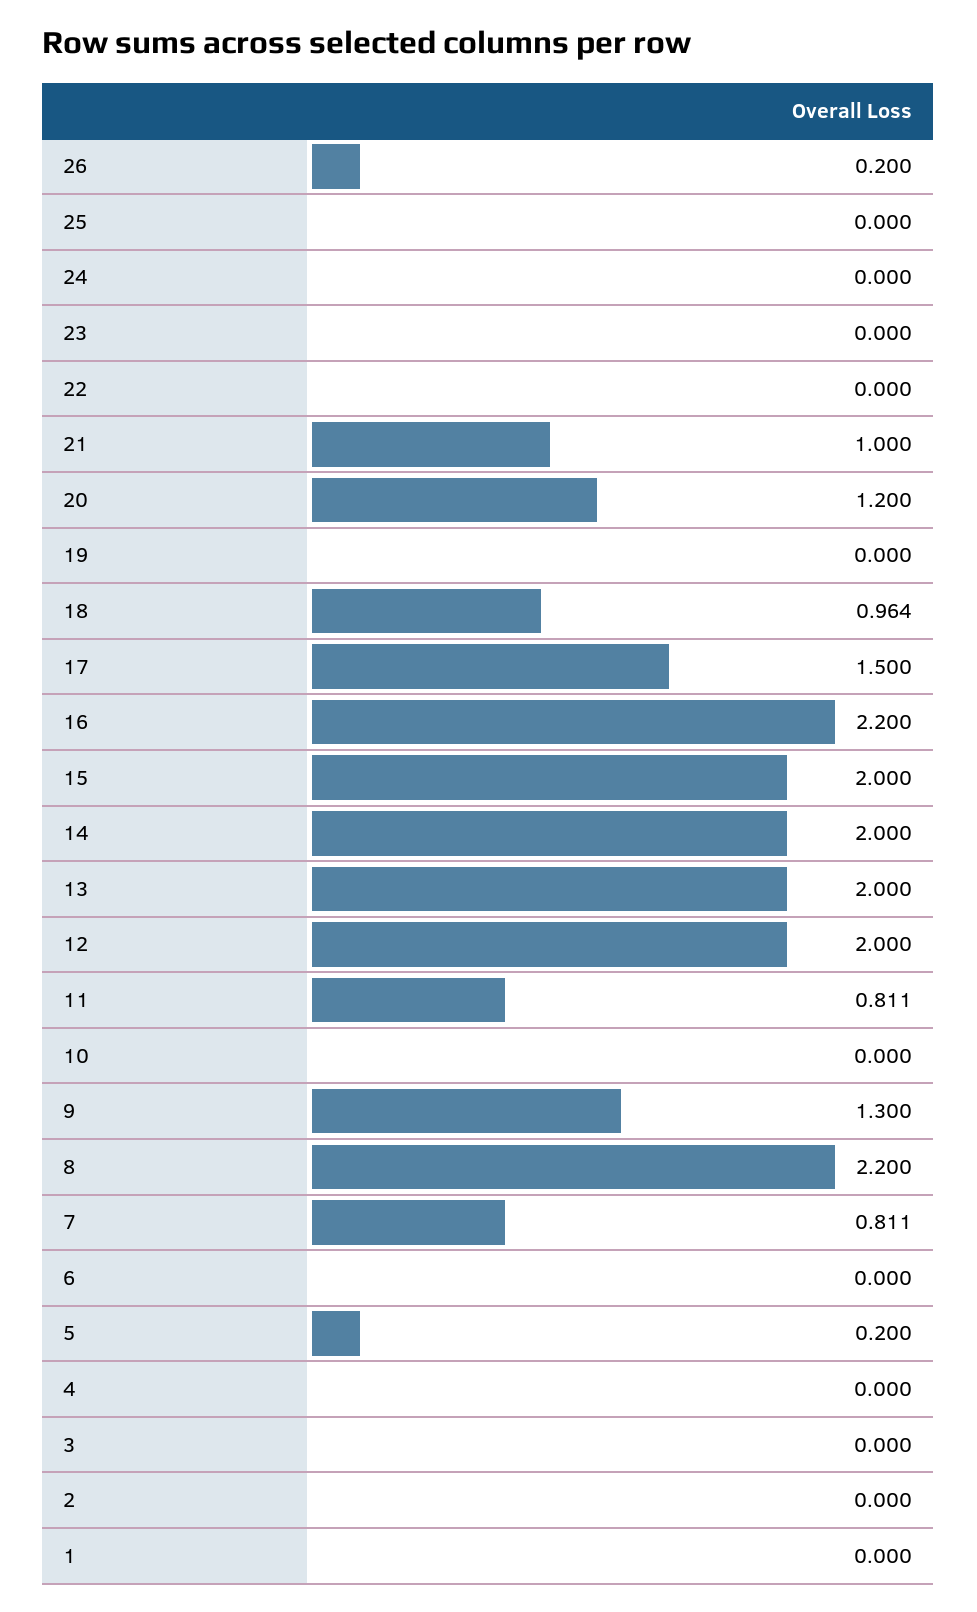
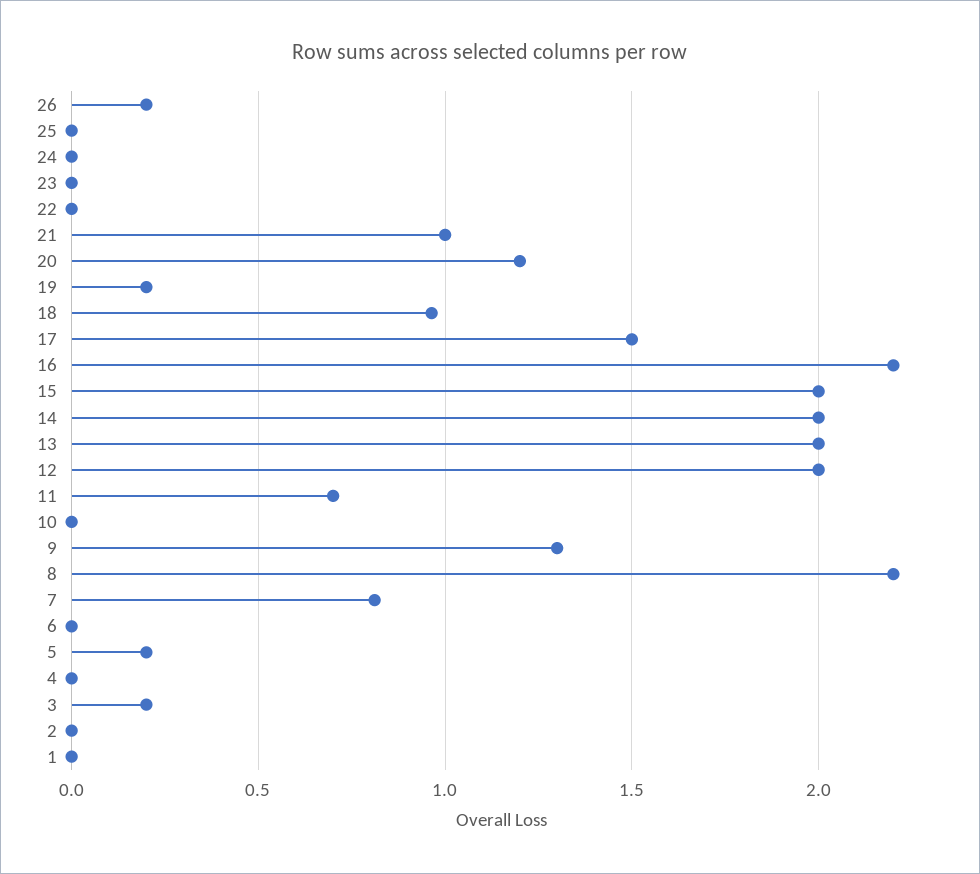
  {
    "26": 0.2,
    "25": 0,
    "24": 0,
    "23": 0,
    "22": 0,
    "21": 1,
    "20": 1.2,
-   "19": 0,
+   "19": 0.2,
    "18": 0.964,
    "17": 1.5,
    "16": 2.2,
    "15": 2,
    "14": 2,
    "13": 2,
    "12": 2,
-   "11": 0.811,
+   "11": 0.7,
    "10": 0,
    "9": 1.3,
    "8": 2.2,
    "7": 0.811,
    "6": 0,
    "5": 0.2,
    "4": 0,
-   "3": 0,
+   "3": 0.2,
    "2": 0,
    "1": 0
  }

